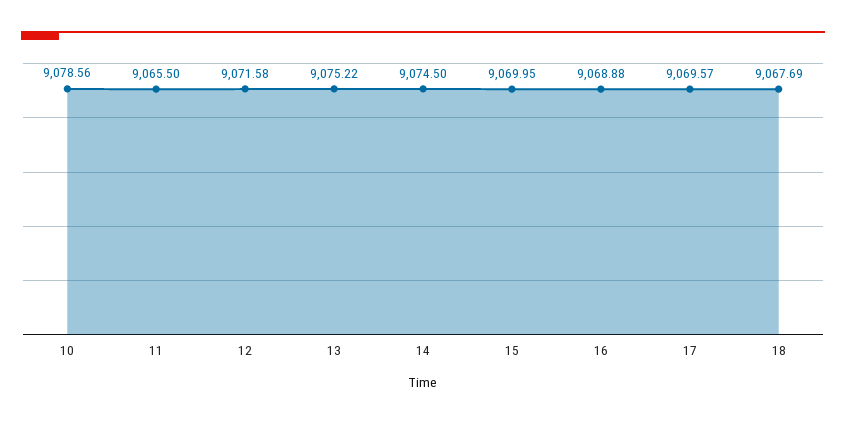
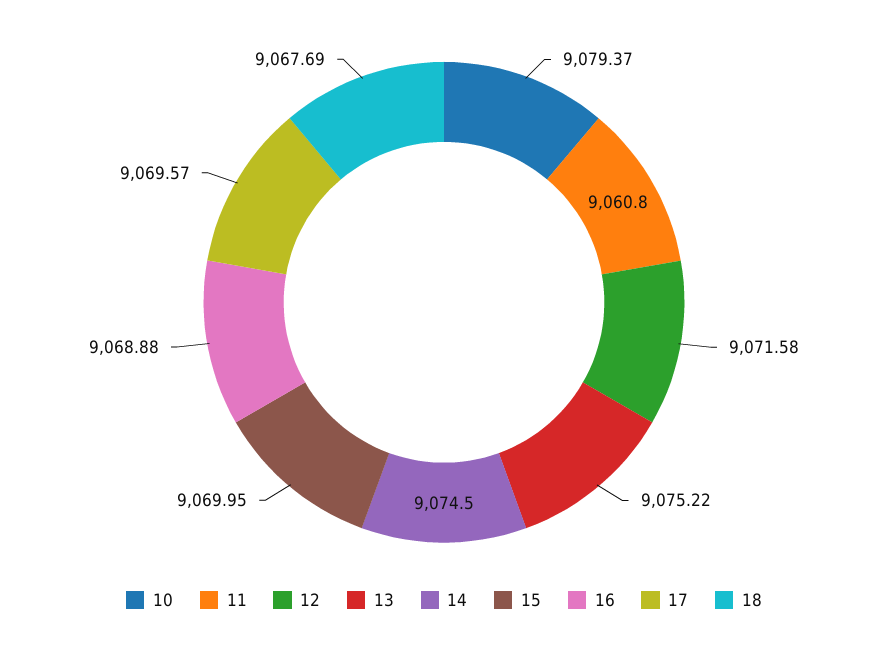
  {
-   "10": 9078.56,
+   "10": 9079.37,
-   "11": 9065.5,
+   "11": 9060.8,
    "12": 9071.58,
    "13": 9075.22,
    "14": 9074.5,
    "15": 9069.95,
    "16": 9068.88,
    "17": 9069.57,
    "18": 9067.69
  }

